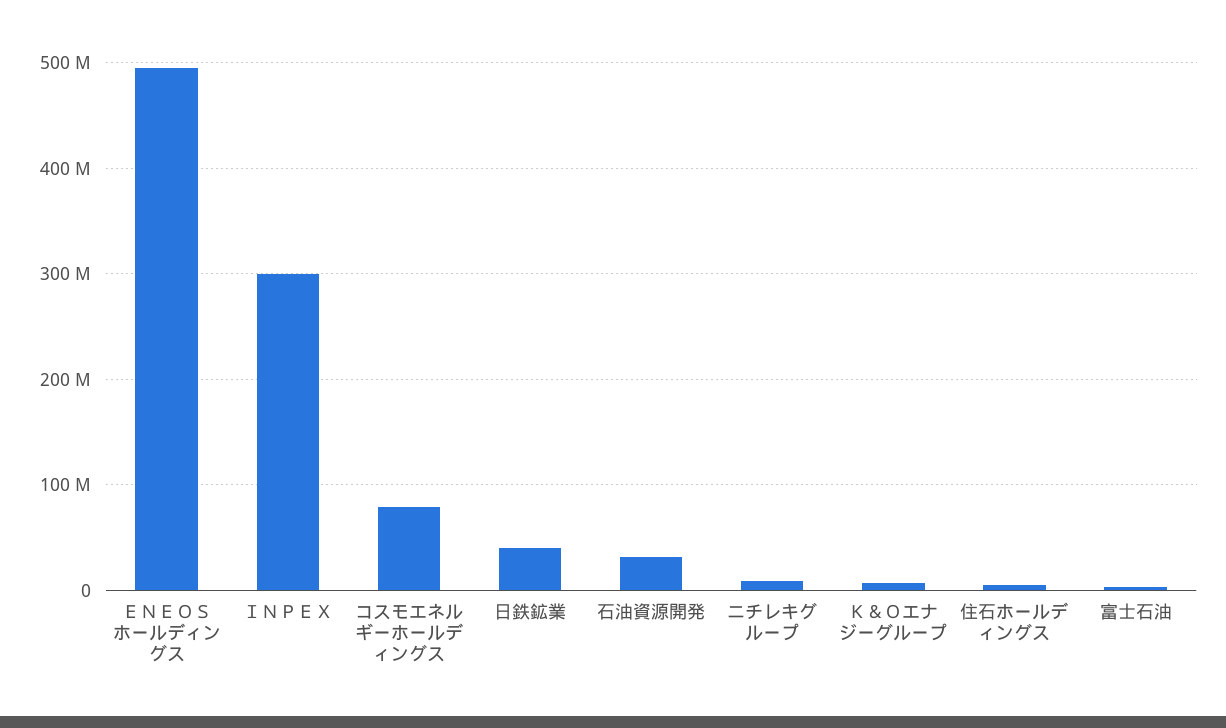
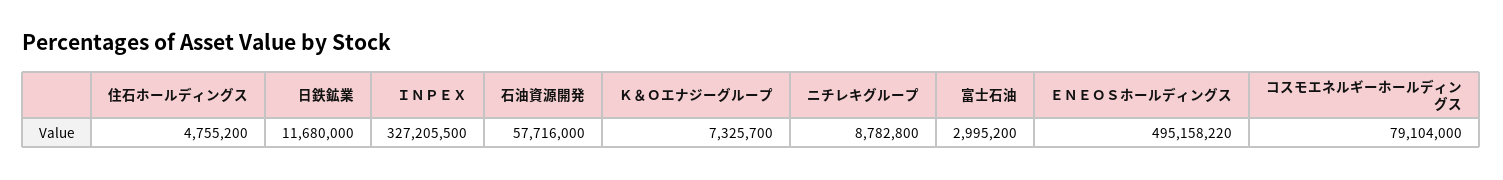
  {
    "ＥＮＥＯＳホールディングス": 495158220,
-   "ＩＮＰＥＸ": 300000000,
+   "ＩＮＰＥＸ": 327205500,
    "コスモエネルギーホールディングス": 79104000,
-   "日鉄鉱業": 40000000,
+   "日鉄鉱業": 11680000,
-   "石油資源開発": 30000000,
+   "石油資源開発": 57716000,
    "ニチレキグループ": 8782800,
    "Ｋ＆Ｏエナジーグループ": 7325700,
    "住石ホールディングス": 4755200,
    "富士石油": 2995200
  }

